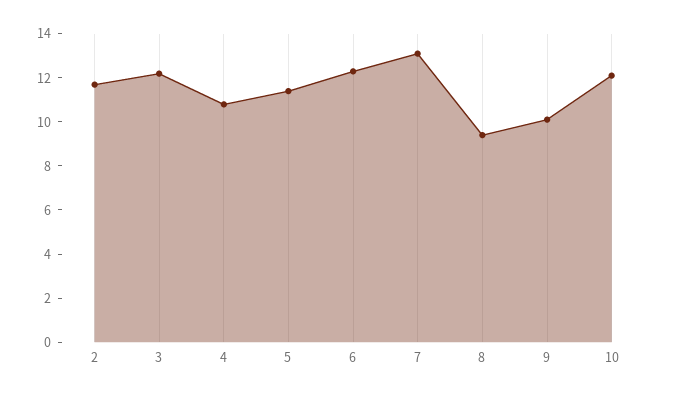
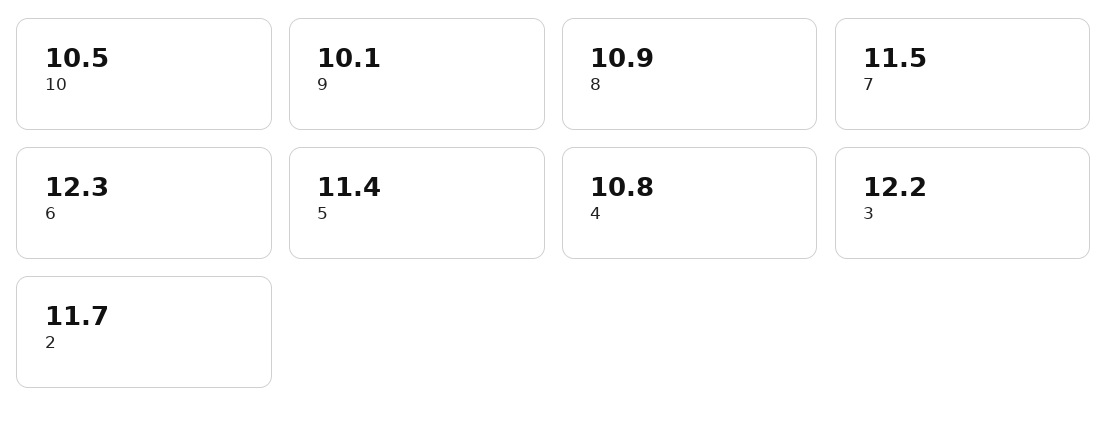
  {
    "2": 11.7,
    "3": 12.2,
    "4": 10.8,
    "5": 11.4,
    "6": 12.3,
-   "7": 13,
+   "7": 11.5,
-   "8": 9.5,
+   "8": 10.9,
    "9": 10.1,
-   "10": 12
+   "10": 10.5
  }

